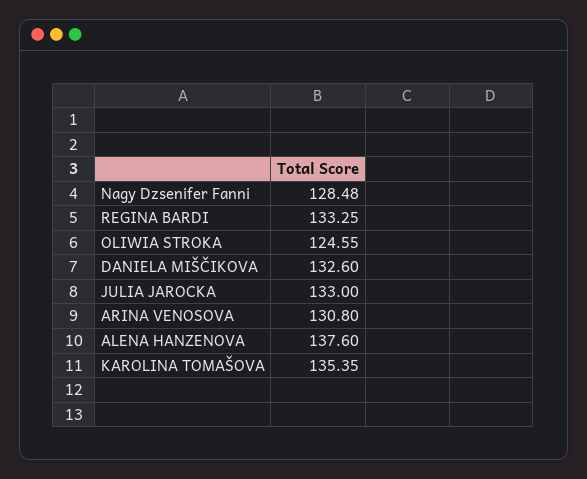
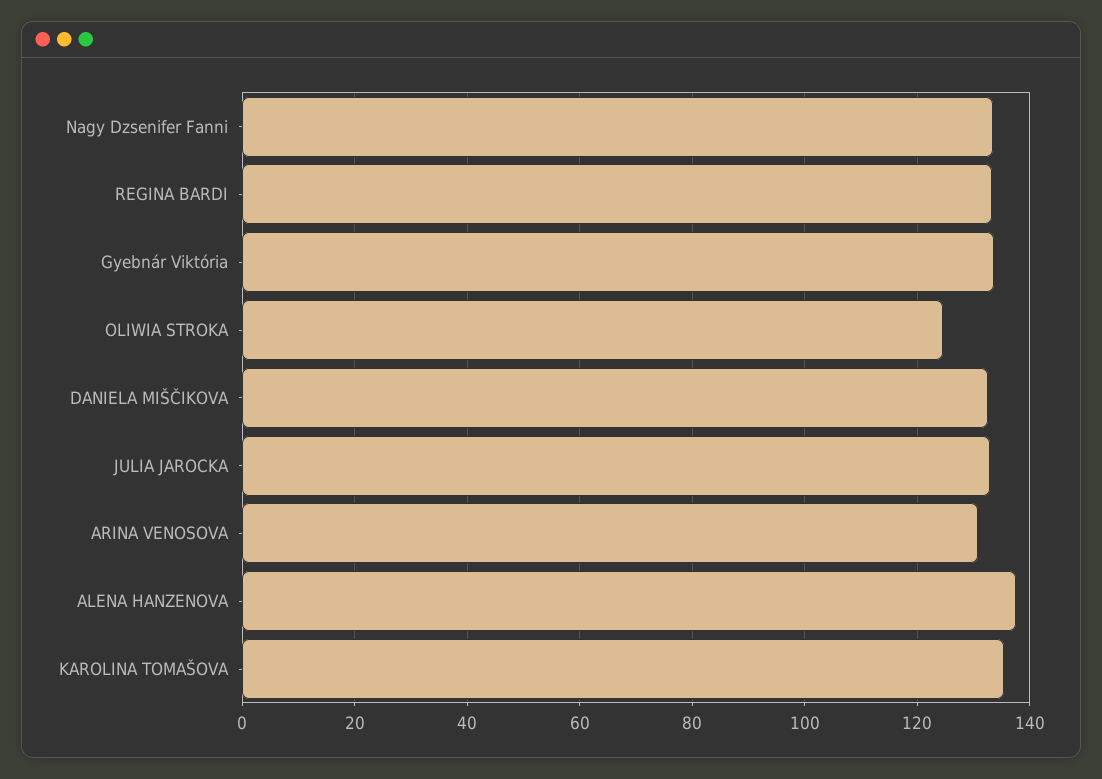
  {
-   "Nagy Dzsenifer Fanni": 128.48,
+   "Nagy Dzsenifer Fanni": 134,
    "REGINA BARDI": 133.25,
    "OLIWIA STROKA": 124.55,
    "DANIELA MIŠČIKOVA": 132.6,
    "JULIA JAROCKA": 133,
    "ARINA VENOSOVA": 130.8,
    "ALENA HANZENOVA": 137.6,
-   "KAROLINA TOMAŠOVA": 135.35
+   "KAROLINA TOMAŠOVA": 135.35,
+   "Gyebnár Viktória": 134
  }

